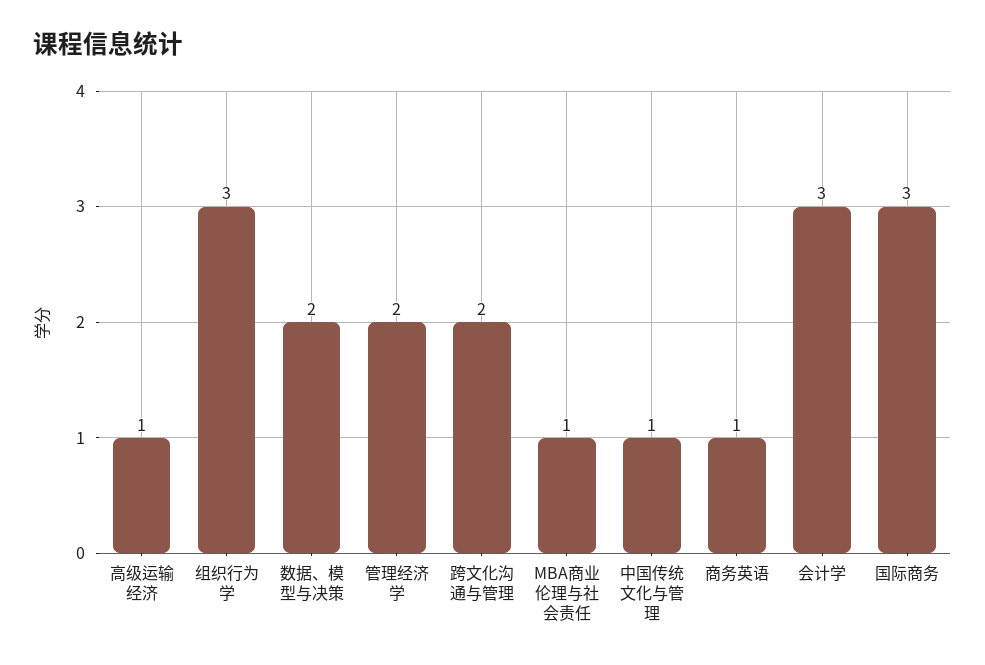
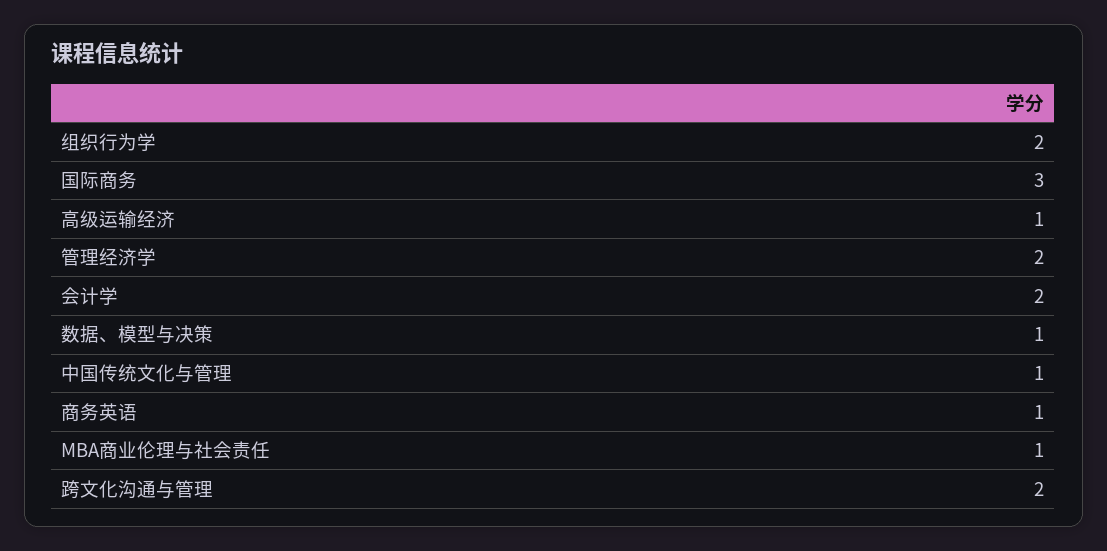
  {
    "高级运输经济": 1,
-   "组织行为学": 3,
+   "组织行为学": 2,
-   "数据、模型与决策": 2,
+   "数据、模型与决策": 1,
    "管理经济学": 2,
    "跨文化沟通与管理": 2,
    "MBA商业伦理与社会责任": 1,
    "中国传统文化与管理": 1,
    "商务英语": 1,
-   "会计学": 3,
+   "会计学": 2,
    "国际商务": 3
  }

